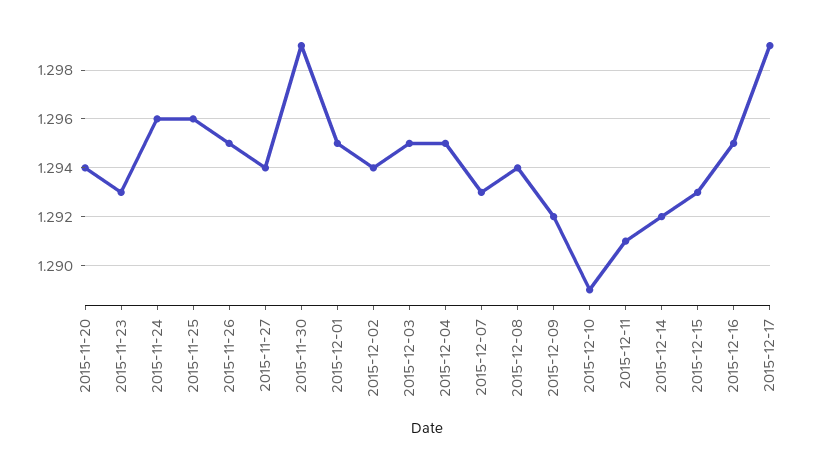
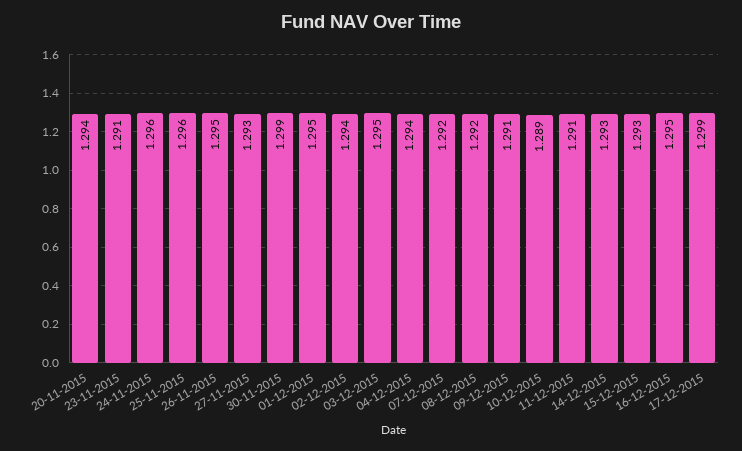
  {
    "2015-11-20": 1.294,
-   "2015-11-23": 1.293,
+   "2015-11-23": 1.291,
    "2015-11-24": 1.296,
    "2015-11-25": 1.296,
    "2015-11-26": 1.295,
-   "2015-11-27": 1.294,
+   "2015-11-27": 1.293,
    "2015-11-30": 1.299,
    "2015-12-01": 1.295,
    "2015-12-02": 1.294,
    "2015-12-03": 1.295,
-   "2015-12-04": 1.295,
+   "2015-12-04": 1.294,
-   "2015-12-07": 1.293,
+   "2015-12-07": 1.292,
-   "2015-12-08": 1.294,
+   "2015-12-08": 1.292,
-   "2015-12-09": 1.292,
+   "2015-12-09": 1.291,
    "2015-12-10": 1.289,
    "2015-12-11": 1.291,
-   "2015-12-14": 1.292,
+   "2015-12-14": 1.293,
    "2015-12-15": 1.293,
    "2015-12-16": 1.295,
    "2015-12-17": 1.299
  }

